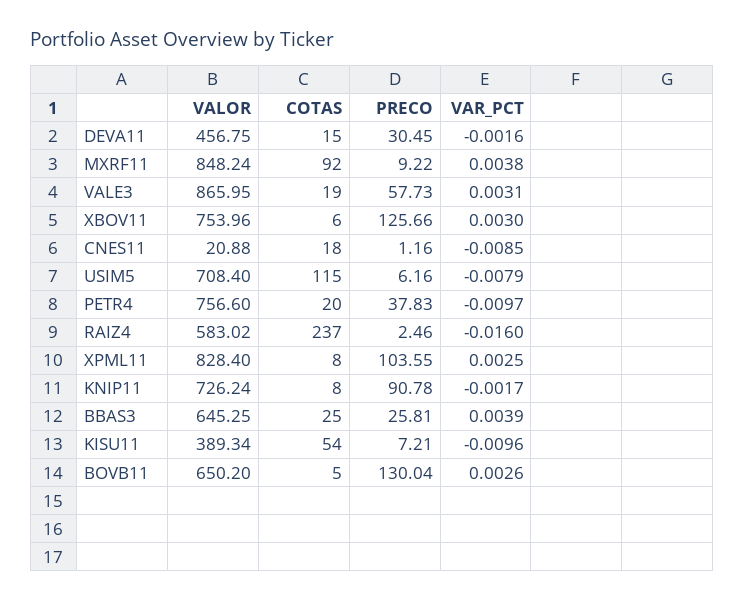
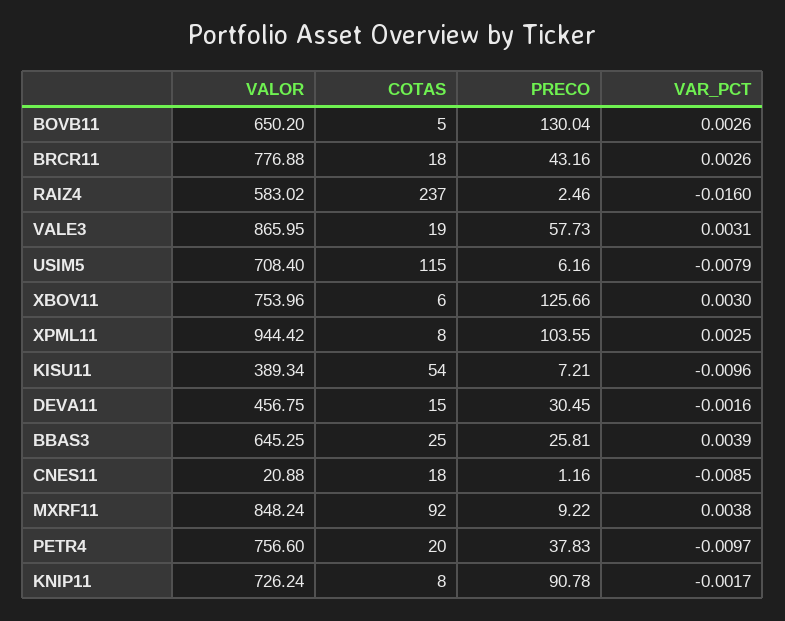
  {
    "VALOR": {
      "DEVA11": 456.75,
      "MXRF11": 848.24,
      "VALE3": 865.95,
      "XBOV11": 753.96,
      "CNES11": 20.88,
      "USIM5": 708.4,
      "PETR4": 756.6,
      "RAIZ4": 583.02,
-     "XPML11": 828.4,
+     "XPML11": 944.42,
      "KNIP11": 726.24,
      "BBAS3": 645.25,
      "KISU11": 389.34,
-     "BOVB11": 650.2
+     "BOVB11": 650.2,
+     "BRCR11": 776.88
    },
    "COTAS": {
      "DEVA11": 15,
      "MXRF11": 92,
      "VALE3": 19,
      "XBOV11": 6,
      "CNES11": 18,
      "USIM5": 115,
      "PETR4": 20,
      "RAIZ4": 237,
      "XPML11": 8,
      "KNIP11": 8,
      "BBAS3": 25,
      "KISU11": 54,
-     "BOVB11": 5
+     "BOVB11": 5,
+     "BRCR11": 18
    },
    "PRECO": {
      "DEVA11": 30.45,
      "MXRF11": 9.22,
      "VALE3": 57.73,
      "XBOV11": 125.66,
      "CNES11": 1.16,
      "USIM5": 6.16,
      "PETR4": 37.83,
      "RAIZ4": 2.46,
      "XPML11": 103.55,
      "KNIP11": 90.78,
      "BBAS3": 25.81,
      "KISU11": 7.21,
-     "BOVB11": 130.04
+     "BOVB11": 130.04,
+     "BRCR11": 43.16
    },
    "VAR_PCT": {
      "DEVA11": -0.0016,
      "MXRF11": 0.0038,
      "VALE3": 0.0031,
      "XBOV11": 0.003,
      "CNES11": -0.0085,
      "USIM5": -0.0079,
      "PETR4": -0.0097,
      "RAIZ4": -0.016,
      "XPML11": 0.0025,
      "KNIP11": -0.0017,
      "BBAS3": 0.0039,
      "KISU11": -0.0096,
-     "BOVB11": 0.0026
+     "BOVB11": 0.0026,
+     "BRCR11": 0.0026
    }
  }

